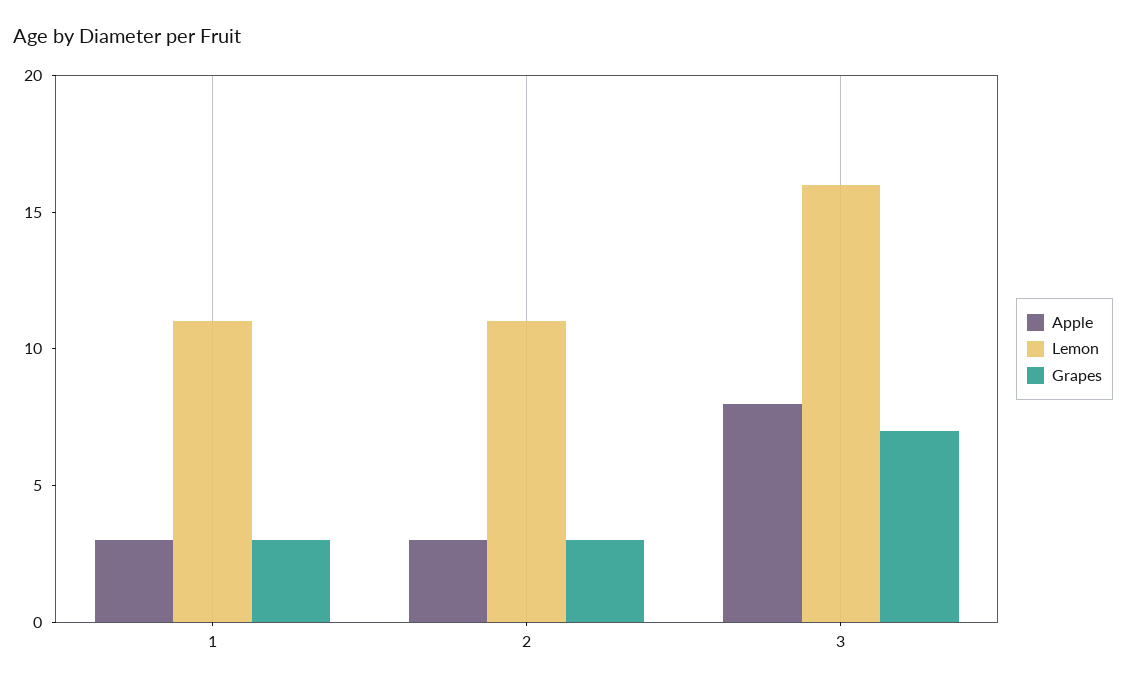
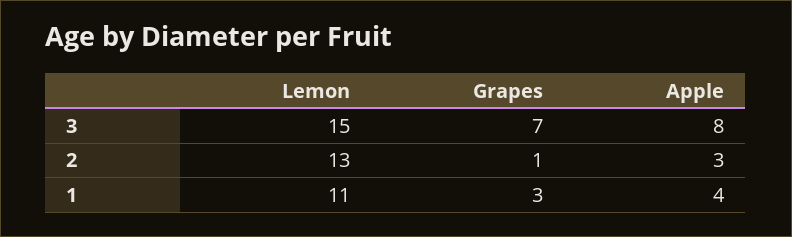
  {
    "Apple": {
-     "1": 3,
+     "1": 4,
      "2": 3,
      "3": 8
    },
    "Lemon": {
      "1": 11,
-     "2": 11,
+     "2": 13,
-     "3": 16
+     "3": 15
    },
    "Grapes": {
      "1": 3,
-     "2": 3,
+     "2": 1,
      "3": 7
    }
  }

